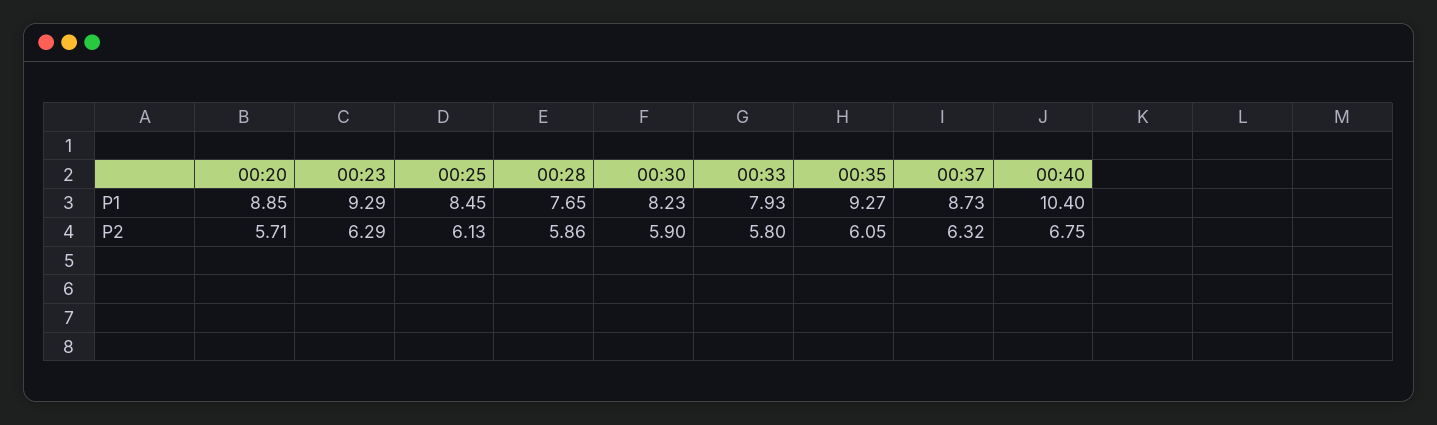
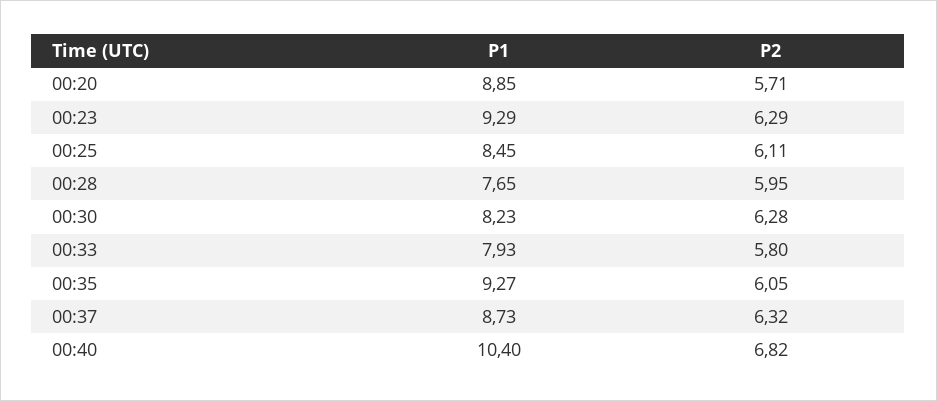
  {
    "00:20": {
      "P1": 8.85,
      "P2": 5.71
    },
    "00:23": {
      "P1": 9.29,
      "P2": 6.29
    },
    "00:25": {
      "P1": 8.45,
-     "P2": 6.13
+     "P2": 6.11
    },
    "00:28": {
      "P1": 7.65,
-     "P2": 5.86
+     "P2": 5.95
    },
    "00:30": {
      "P1": 8.23,
-     "P2": 5.9
+     "P2": 6.28
    },
    "00:33": {
      "P1": 7.93,
      "P2": 5.8
    },
    "00:35": {
      "P1": 9.27,
      "P2": 6.05
    },
    "00:37": {
      "P1": 8.73,
      "P2": 6.32
    },
    "00:40": {
      "P1": 10.4,
-     "P2": 6.75
+     "P2": 6.82
    }
  }

